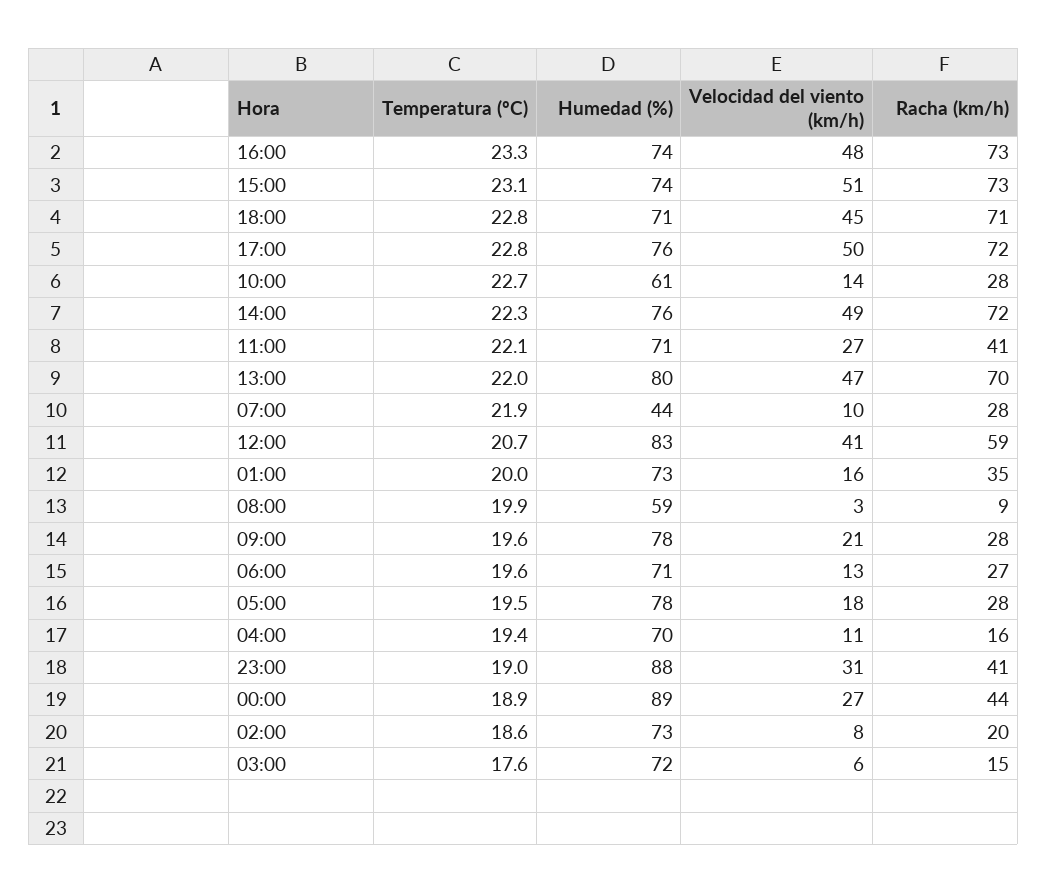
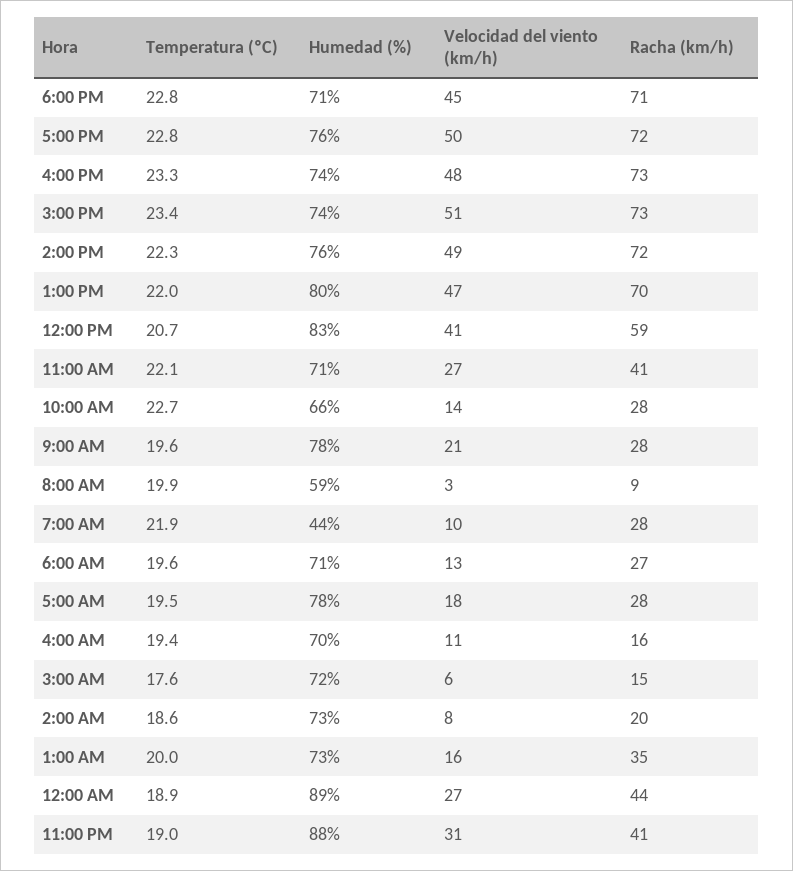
  {
    "Temperatura (ºC)": {
      "16:00": 23.3,
-     "15:00": 23.1,
+     "15:00": 23.4,
      "18:00": 22.8,
      "17:00": 22.8,
      "10:00": 22.7,
      "14:00": 22.3,
      "11:00": 22.1,
      "13:00": 22,
      "07:00": 21.9,
      "12:00": 20.7,
      "01:00": 20,
      "08:00": 19.9,
      "09:00": 19.6,
      "06:00": 19.6,
      "05:00": 19.5,
      "04:00": 19.4,
      "23:00": 19,
      "00:00": 18.9,
      "02:00": 18.6,
      "03:00": 17.6
    },
    "Humedad (%)": {
      "16:00": 74,
      "15:00": 74,
      "18:00": 71,
      "17:00": 76,
-     "10:00": 61,
+     "10:00": 66,
      "14:00": 76,
      "11:00": 71,
      "13:00": 80,
      "07:00": 44,
      "12:00": 83,
      "01:00": 73,
      "08:00": 59,
      "09:00": 78,
      "06:00": 71,
      "05:00": 78,
      "04:00": 70,
      "23:00": 88,
      "00:00": 89,
      "02:00": 73,
      "03:00": 72
    },
    "Velocidad del viento (km/h)": {
      "16:00": 48,
      "15:00": 51,
      "18:00": 45,
      "17:00": 50,
      "10:00": 14,
      "14:00": 49,
      "11:00": 27,
      "13:00": 47,
      "07:00": 10,
      "12:00": 41,
      "01:00": 16,
      "08:00": 3,
      "09:00": 21,
      "06:00": 13,
      "05:00": 18,
      "04:00": 11,
      "23:00": 31,
      "00:00": 27,
      "02:00": 8,
      "03:00": 6
    },
    "Racha (km/h)": {
      "16:00": 73,
      "15:00": 73,
      "18:00": 71,
      "17:00": 72,
      "10:00": 28,
      "14:00": 72,
      "11:00": 41,
      "13:00": 70,
      "07:00": 28,
      "12:00": 59,
      "01:00": 35,
      "08:00": 9,
      "09:00": 28,
      "06:00": 27,
      "05:00": 28,
      "04:00": 16,
      "23:00": 41,
      "00:00": 44,
      "02:00": 20,
      "03:00": 15
    }
  }

